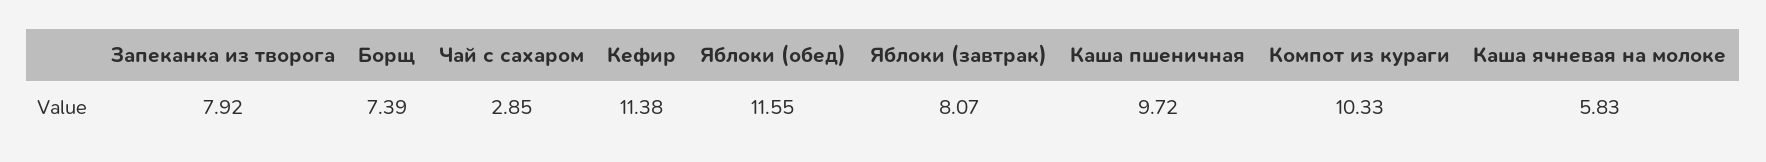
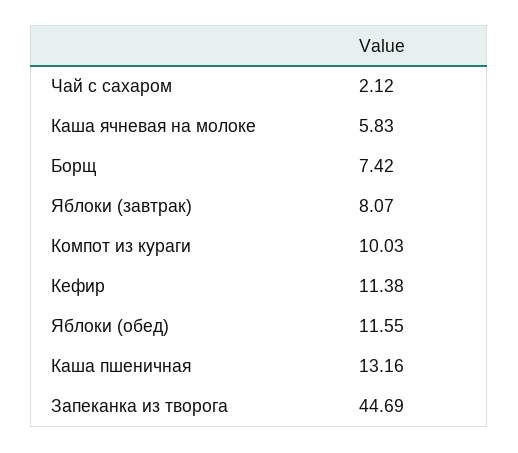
  {
-   "Запеканка из творога": 7.92,
+   "Запеканка из творога": 44.69,
-   "Борщ": 7.39,
+   "Борщ": 7.42,
-   "Чай с сахаром": 2.85,
+   "Чай с сахаром": 2.12,
    "Кефир": 11.38,
    "Яблоки (обед)": 11.55,
    "Яблоки (завтрак)": 8.07,
-   "Каша пшеничная": 9.72,
+   "Каша пшеничная": 13.16,
-   "Компот из кураги": 10.33,
+   "Компот из кураги": 10.03,
    "Каша ячневая на молоке": 5.83
  }

